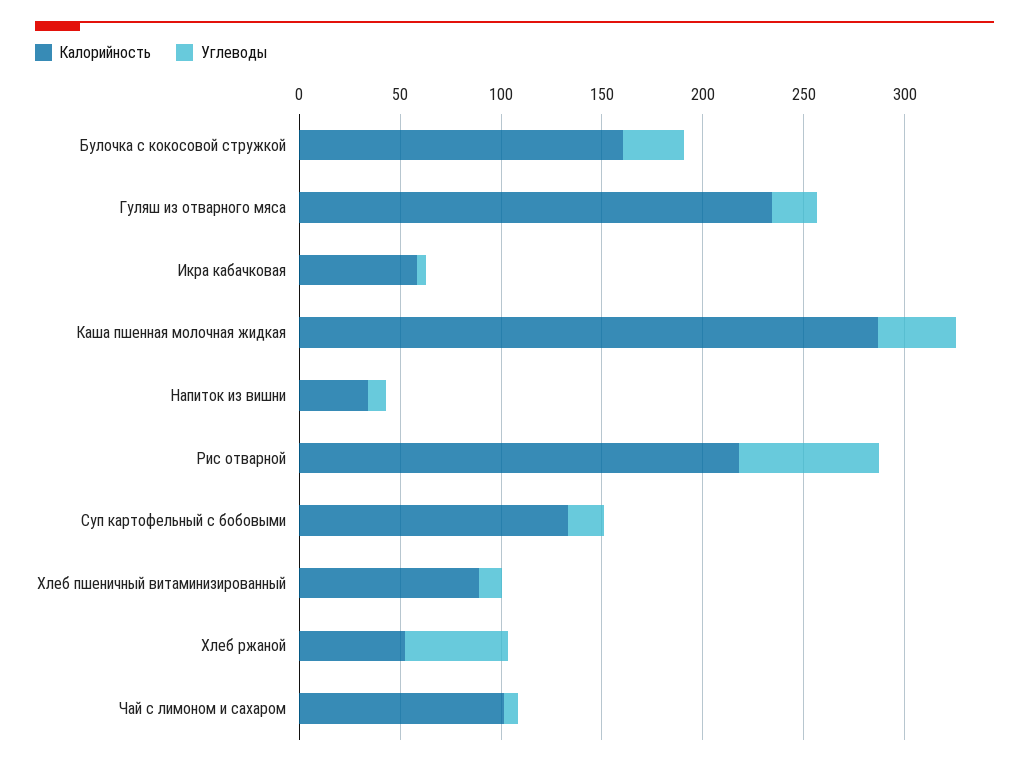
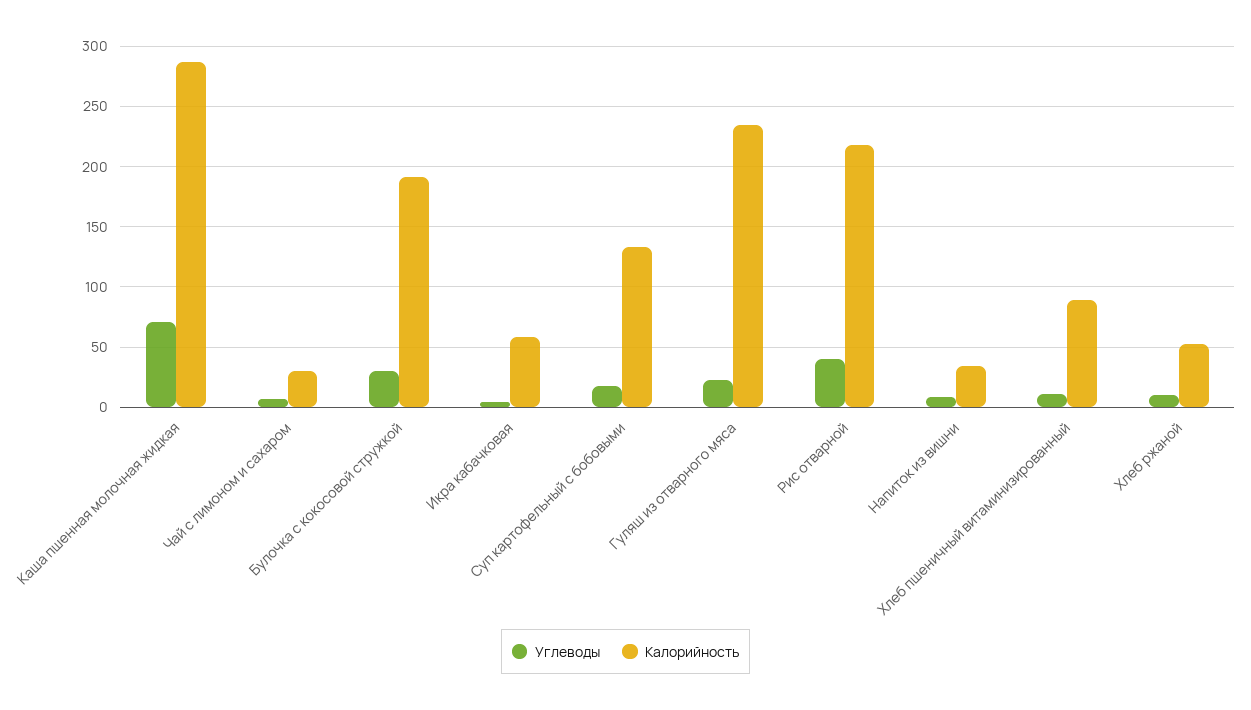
  {
    "Калорийность": {
-     "Булочка с кокосовой стружкой": 160,
+     "Булочка с кокосовой стружкой": 190,
      "Гуляш из отварного мяса": 235,
      "Икра кабачковая": 60,
      "Каша пшенная молочная жидкая": 285,
      "Напиток из вишни": 35,
      "Рис отварной": 220,
      "Суп картофельный с бобовыми": 135,
      "Хлеб пшеничный витаминизированный": 90,
      "Хлеб ржаной": 50,
-     "Чай с лимоном и сахаром": 100
+     "Чай с лимоном и сахаром": 30
    },
    "Углеводы": {
      "Булочка с кокосовой стружкой": 30,
      "Гуляш из отварного мяса": 25,
      "Икра кабачковая": 5,
-     "Каша пшенная молочная жидкая": 40,
+     "Каша пшенная молочная жидкая": 70,
      "Напиток из вишни": 10,
-     "Рис отварной": 70,
+     "Рис отварной": 40,
      "Суп картофельный с бобовыми": 20,
      "Хлеб пшеничный витаминизированный": 10,
-     "Хлеб ржаной": 50,
+     "Хлеб ржаной": 10,
      "Чай с лимоном и сахаром": 5
    }
  }

